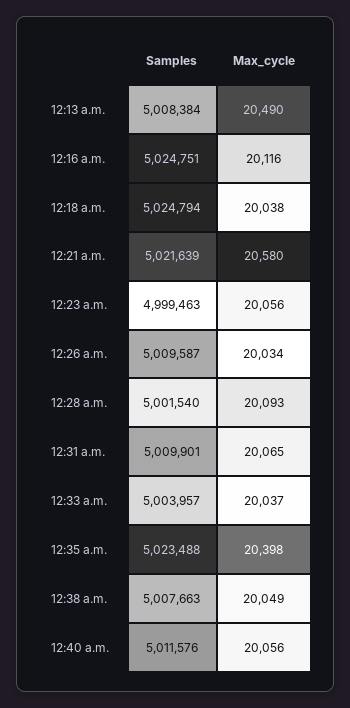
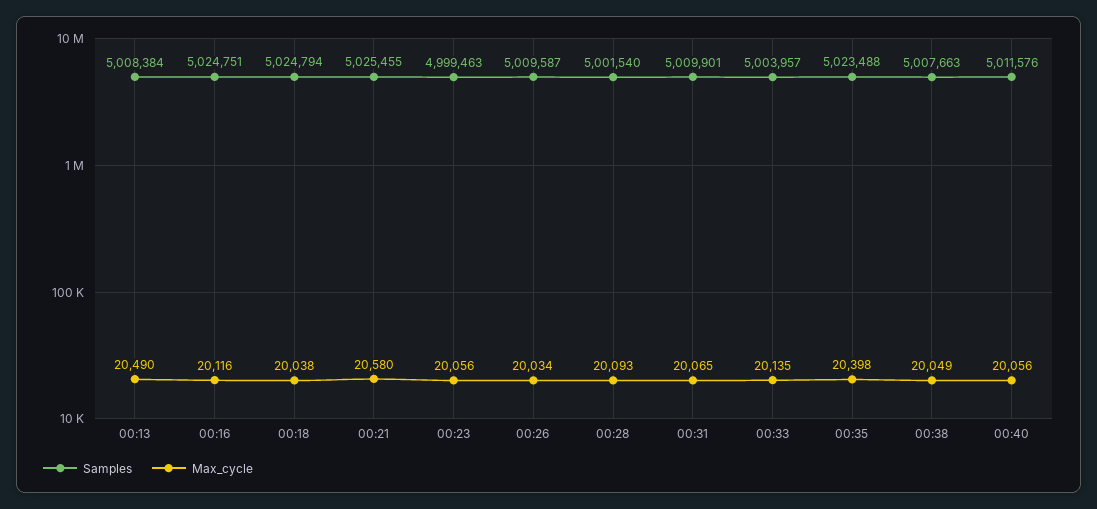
  {
    "Samples": {
      "12:13 a.m.": 5008384,
      "12:16 a.m.": 5024751,
      "12:18 a.m.": 5024794,
-     "12:21 a.m.": 5021639,
+     "12:21 a.m.": 5025455,
      "12:23 a.m.": 4999463,
      "12:26 a.m.": 5009587,
      "12:28 a.m.": 5001540,
      "12:31 a.m.": 5009901,
      "12:33 a.m.": 5003957,
      "12:35 a.m.": 5023488,
      "12:38 a.m.": 5007663,
      "12:40 a.m.": 5011576
    },
    "Max_cycle": {
      "12:13 a.m.": 20490,
      "12:16 a.m.": 20116,
      "12:18 a.m.": 20038,
      "12:21 a.m.": 20580,
      "12:23 a.m.": 20056,
      "12:26 a.m.": 20034,
      "12:28 a.m.": 20093,
      "12:31 a.m.": 20065,
-     "12:33 a.m.": 20037,
+     "12:33 a.m.": 20135,
      "12:35 a.m.": 20398,
      "12:38 a.m.": 20049,
      "12:40 a.m.": 20056
    }
  }

